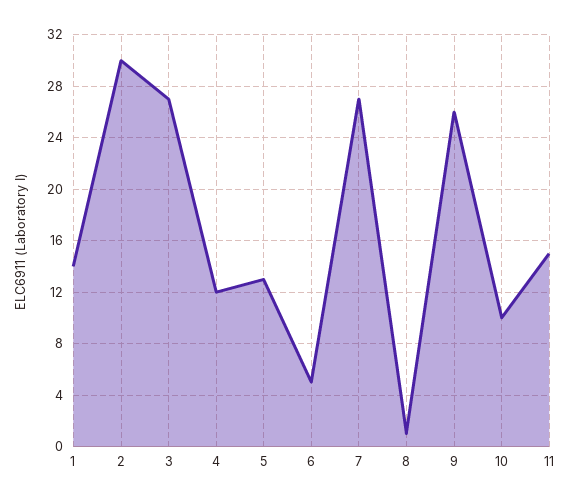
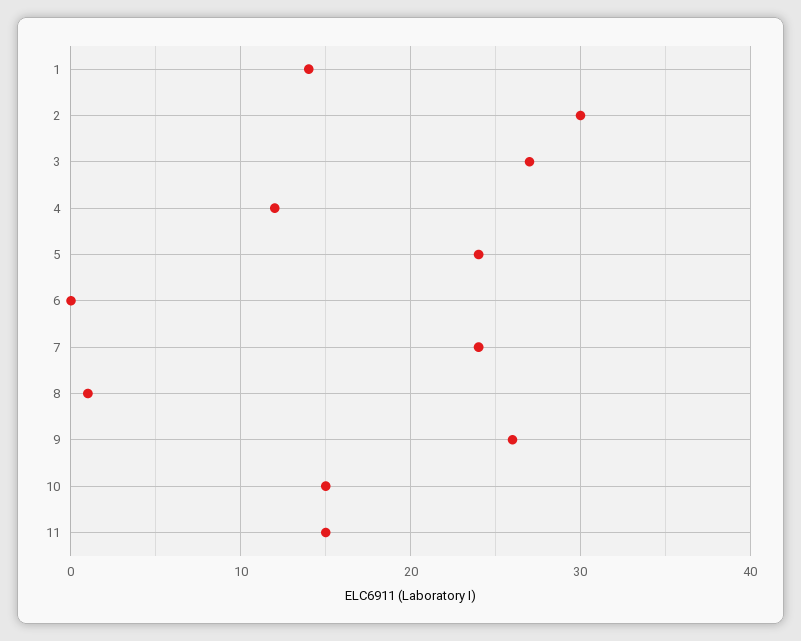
  {
    "1": 14,
    "2": 30,
    "3": 27,
    "4": 12,
-   "5": 13,
+   "5": 24,
-   "6": 5,
+   "6": 0,
-   "7": 27,
+   "7": 24,
    "8": 1,
    "9": 26,
-   "10": 10,
+   "10": 15,
    "11": 15
  }

